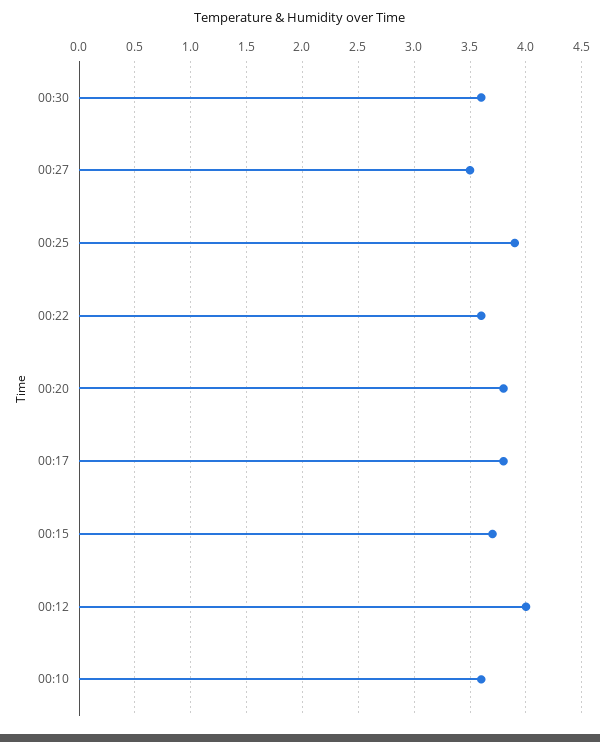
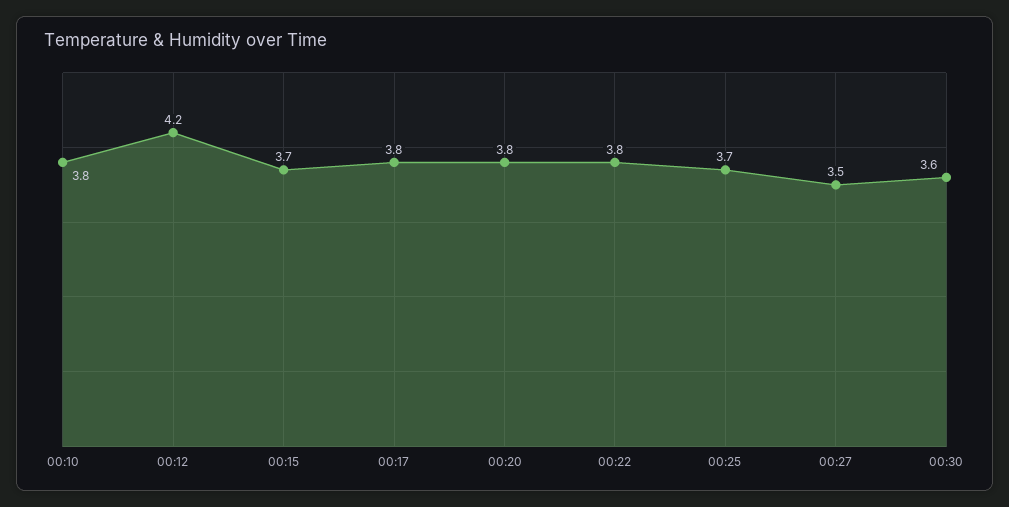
  {
    "00:30": 3.6,
    "00:27": 3.5,
-   "00:25": 3.9,
+   "00:25": 3.7,
-   "00:22": 3.6,
+   "00:22": 3.8,
    "00:20": 3.8,
    "00:17": 3.8,
    "00:15": 3.7,
-   "00:12": 4,
+   "00:12": 4.2,
-   "00:10": 3.6
+   "00:10": 3.8
  }

